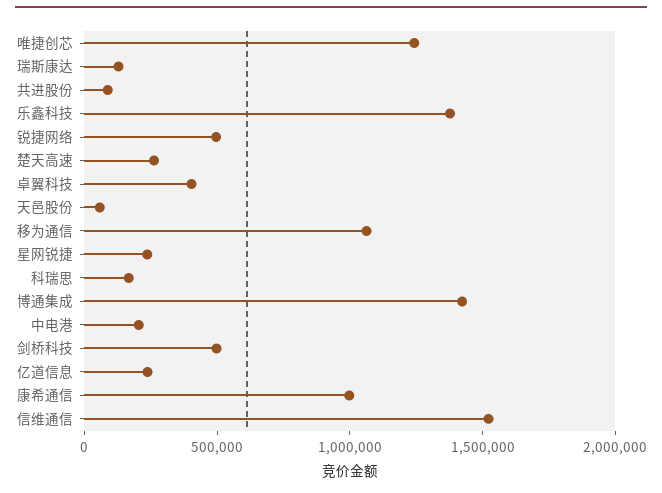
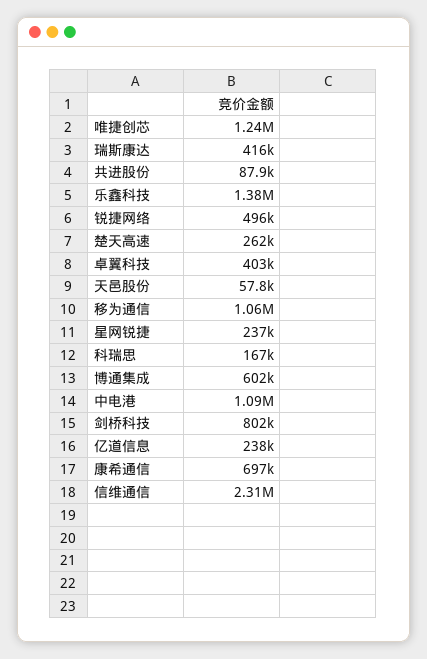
  {
    "唯捷创芯": 1240000,
-   "瑞斯康达": 100000,
+   "瑞斯康达": 416000,
    "共进股份": 87900,
    "乐鑫科技": 1380000,
    "锐捷网络": 496000,
    "楚天高速": 262000,
    "卓翼科技": 403000,
    "天邑股份": 57800,
    "移为通信": 1060000,
    "星网锐捷": 237000,
    "科瑞思": 167000,
-   "博通集成": 1400000,
+   "博通集成": 602000,
-   "中电港": 200000,
+   "中电港": 1090000,
-   "剑桥科技": 500000,
+   "剑桥科技": 802000,
    "亿道信息": 238000,
-   "康希通信": 1000000,
+   "康希通信": 697000,
-   "信维通信": 1500000
+   "信维通信": 2310000
  }

